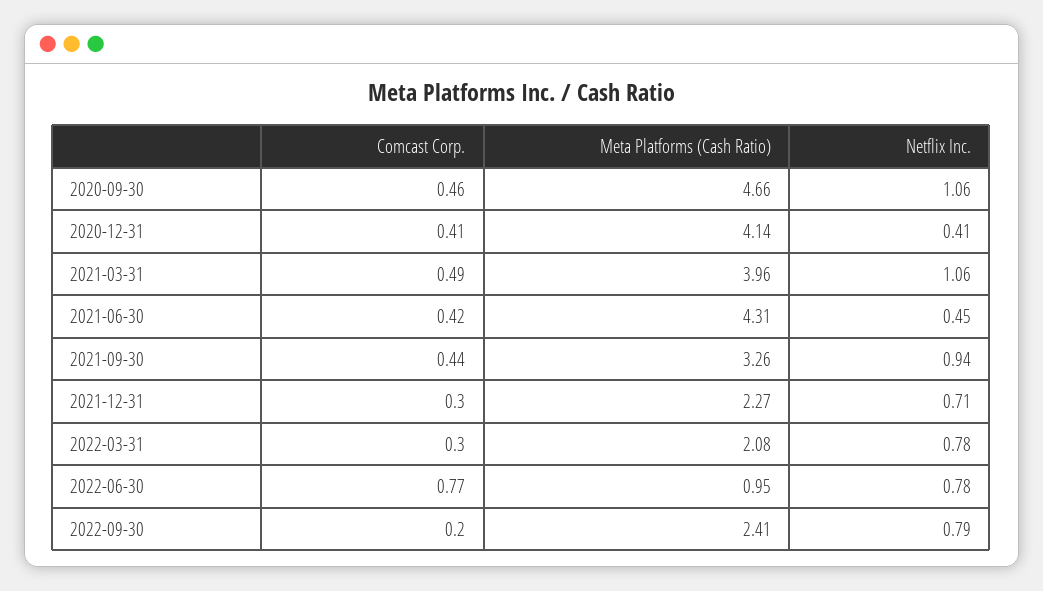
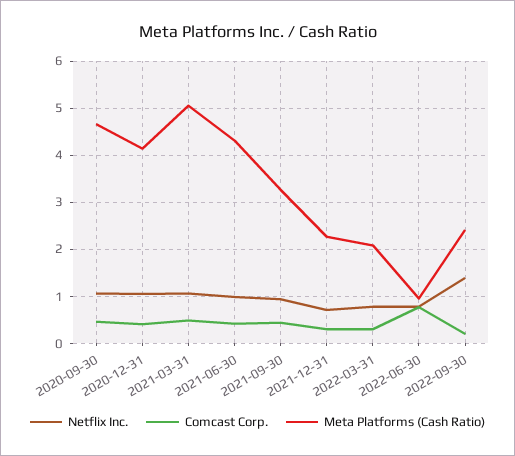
  {
    "Comcast Corp.": {
      "2020-09-30": 0.46,
      "2020-12-31": 0.41,
      "2021-03-31": 0.49,
      "2021-06-30": 0.42,
      "2021-09-30": 0.44,
      "2021-12-31": 0.3,
      "2022-03-31": 0.3,
      "2022-06-30": 0.77,
      "2022-09-30": 0.2
    },
    "Meta Platforms (Cash Ratio)": {
      "2020-09-30": 4.66,
      "2020-12-31": 4.14,
-     "2021-03-31": 3.96,
+     "2021-03-31": 5,
      "2021-06-30": 4.31,
      "2021-09-30": 3.26,
      "2021-12-31": 2.27,
      "2022-03-31": 2.08,
      "2022-06-30": 0.95,
      "2022-09-30": 2.41
    },
    "Netflix Inc.": {
      "2020-09-30": 1.06,
-     "2020-12-31": 0.41,
+     "2020-12-31": 1,
      "2021-03-31": 1.06,
-     "2021-06-30": 0.45,
+     "2021-06-30": 1,
      "2021-09-30": 0.94,
      "2021-12-31": 0.71,
      "2022-03-31": 0.78,
      "2022-06-30": 0.78,
-     "2022-09-30": 0.79
+     "2022-09-30": 1.4
    }
  }

